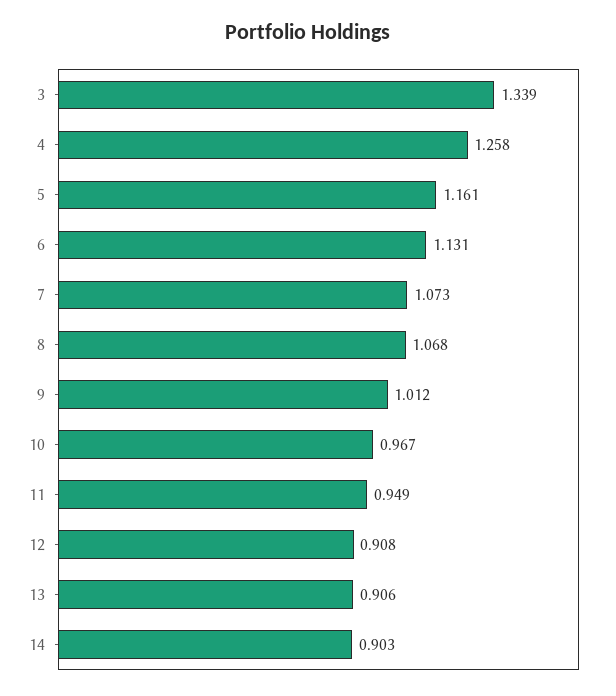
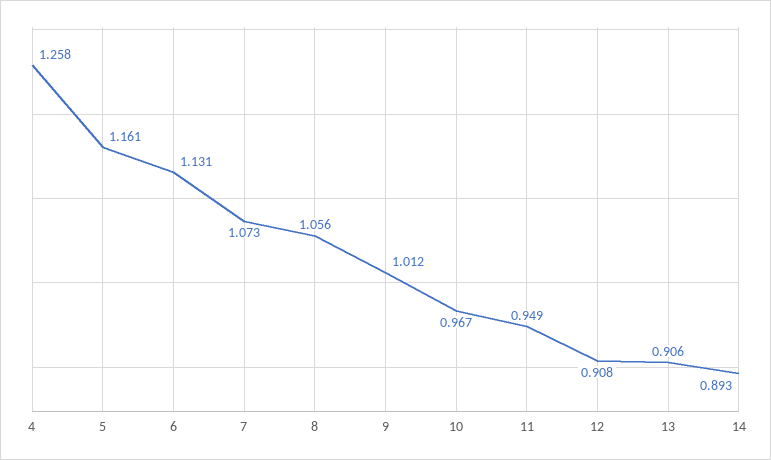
  {
-   "3": 1.339,
    "4": 1.258,
    "5": 1.161,
    "6": 1.131,
    "7": 1.073,
-   "8": 1.068,
+   "8": 1.056,
    "9": 1.012,
    "10": 0.967,
    "11": 0.949,
    "12": 0.908,
    "13": 0.906,
-   "14": 0.903
+   "14": 0.893
  }

